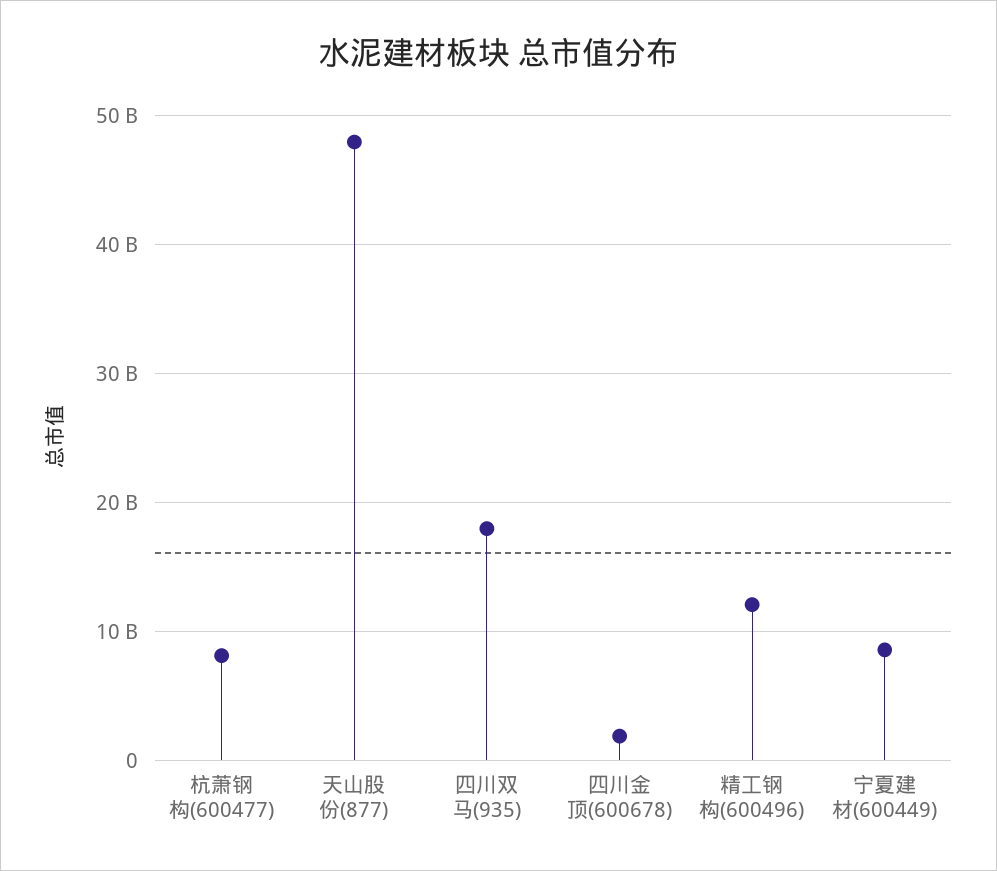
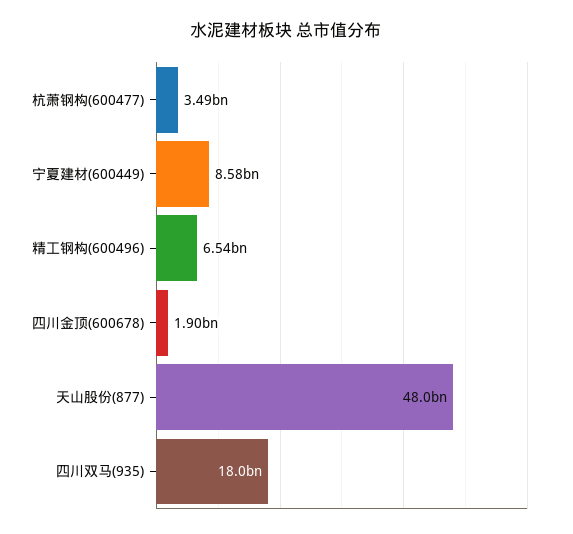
  {
-   "杭萧钢构(600477)": 8000000000,
+   "杭萧钢构(600477)": 3490000000,
    "天山股份(877)": 48000000000,
    "四川双马(935)": 18000000000,
    "四川金顶(600678)": 1900000000,
-   "精工钢构(600496)": 12000000000,
+   "精工钢构(600496)": 6540000000,
    "宁夏建材(600449)": 8580000000
  }

